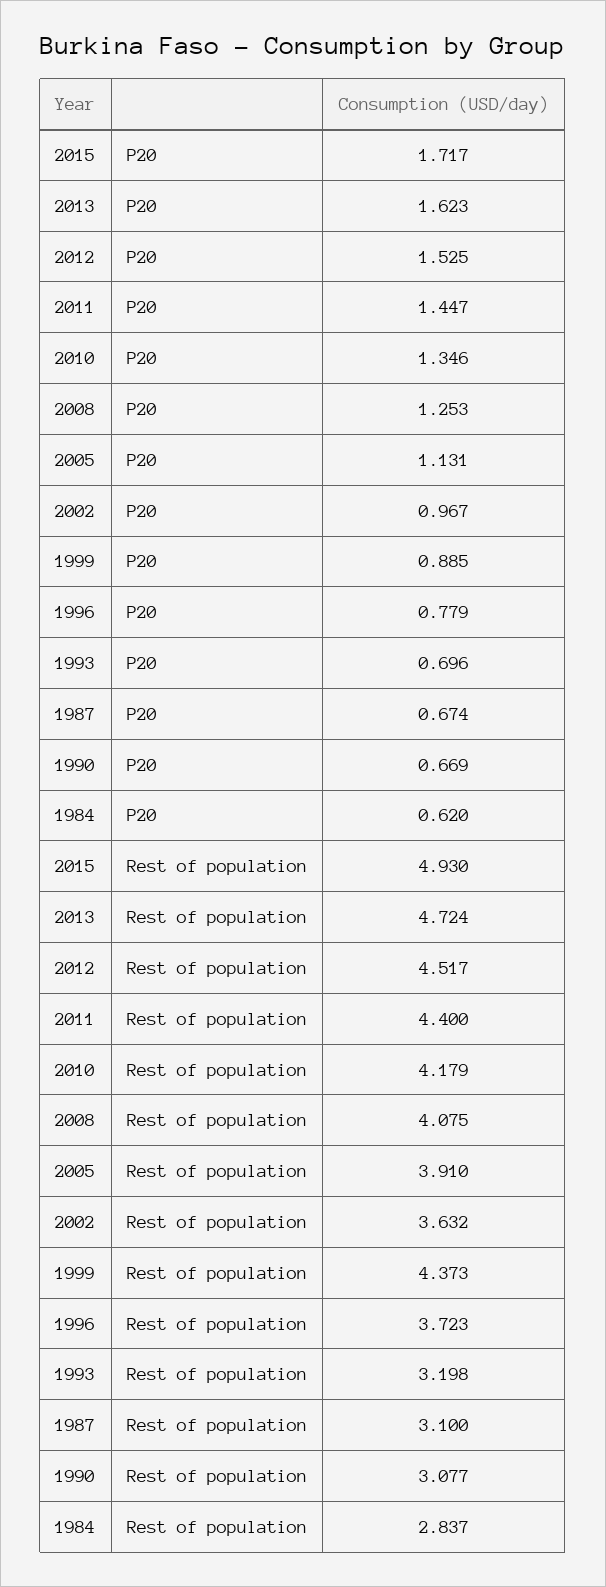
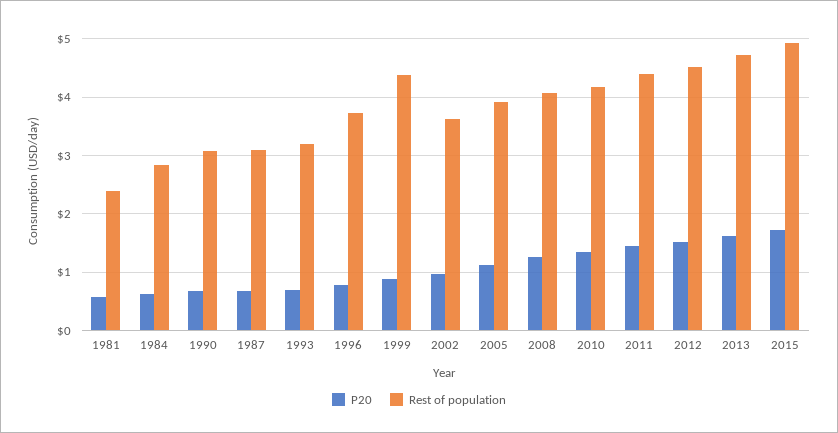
  {
    "P20": {
      "2015": 1.717,
      "2013": 1.623,
      "2012": 1.525,
      "2011": 1.447,
      "2010": 1.346,
      "2008": 1.253,
      "2005": 1.131,
      "2002": 0.967,
      "1999": 0.885,
      "1996": 0.779,
      "1993": 0.696,
      "1987": 0.674,
      "1990": 0.669,
-     "1984": 0.62
+     "1984": 0.62,
+     "1981": 0.6
    },
    "Rest of population": {
      "2015": 4.93,
      "2013": 4.724,
      "2012": 4.517,
      "2011": 4.4,
      "2010": 4.179,
      "2008": 4.075,
      "2005": 3.91,
      "2002": 3.632,
      "1999": 4.373,
      "1996": 3.723,
      "1993": 3.198,
      "1987": 3.1,
      "1990": 3.077,
-     "1984": 2.837
+     "1984": 2.837,
+     "1981": 2.4
    }
  }

